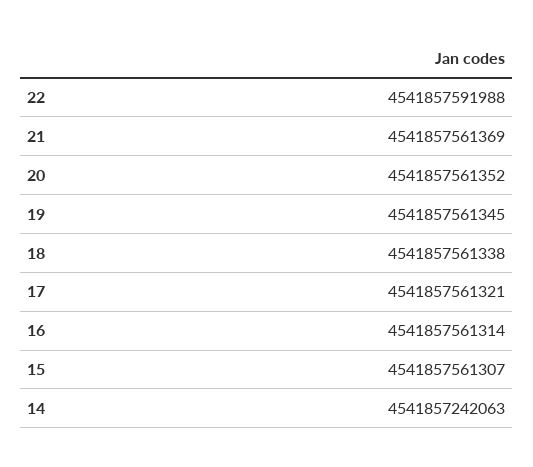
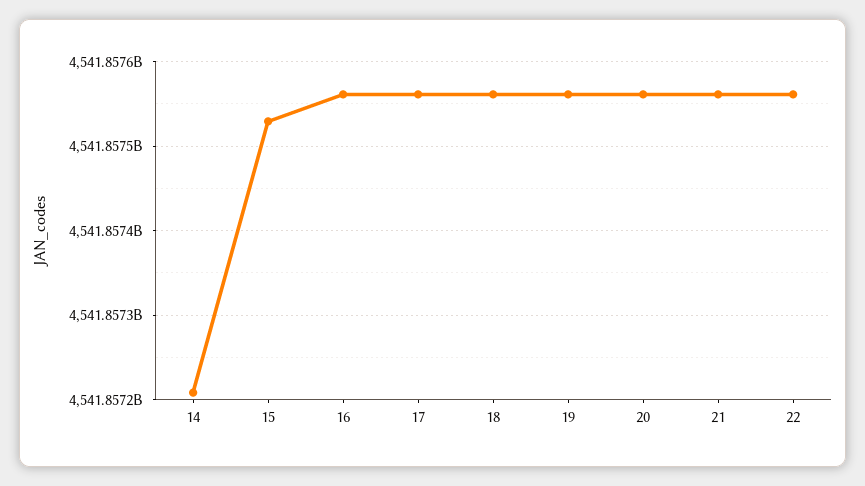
  {
-   "22": 4541857591988,
+   "22": 4541857560000,
    "21": 4541857561369,
    "20": 4541857561352,
    "19": 4541857561345,
    "18": 4541857561338,
    "17": 4541857561321,
    "16": 4541857561314,
-   "15": 4541857561307,
+   "15": 4541857530000,
-   "14": 4541857242063
+   "14": 4541857210000
  }

